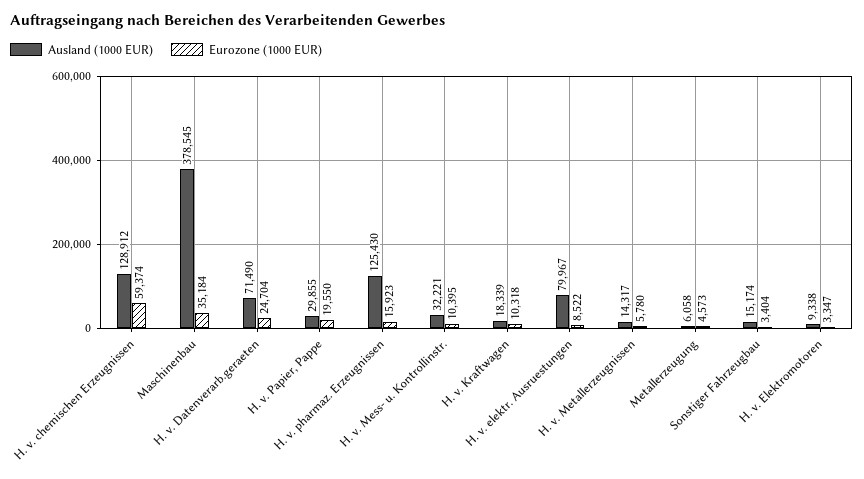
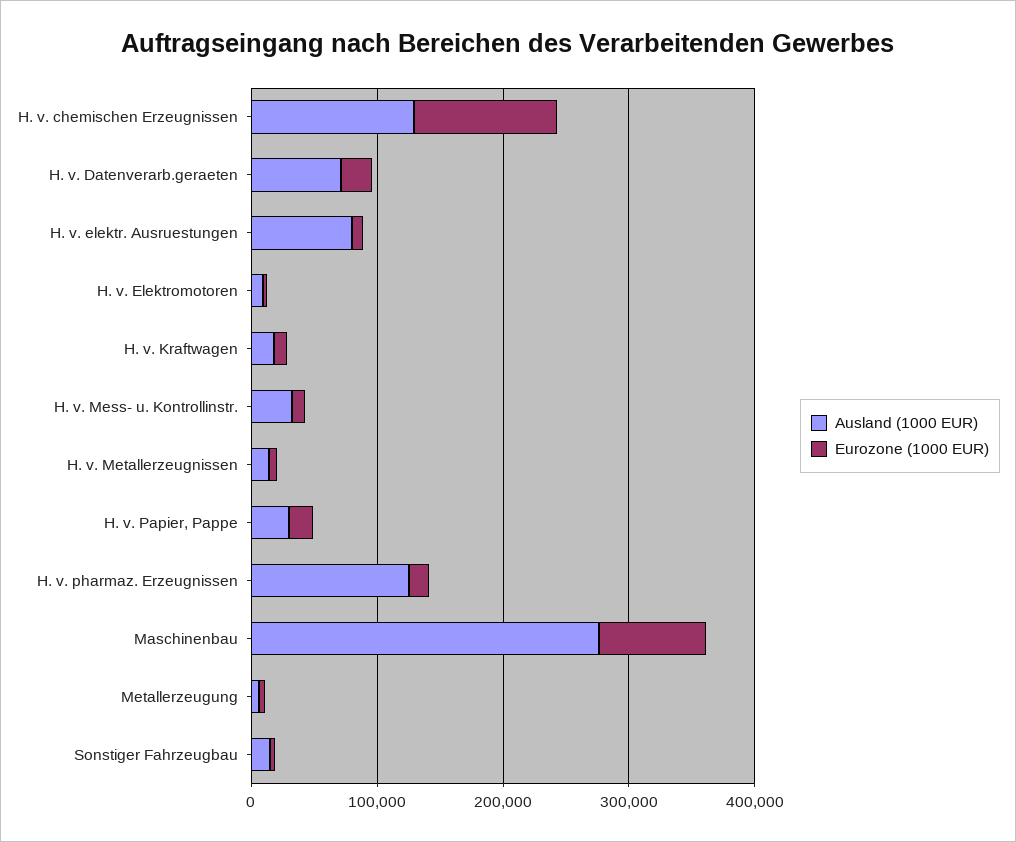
  {
    "Ausland (1000 EUR)": {
      "H. v. chemischen Erzeugnissen": 128912,
-     "Maschinenbau": 378545,
+     "Maschinenbau": 280000,
      "H. v. Datenverarb.geraeten": 71490,
      "H. v. Papier, Pappe": 29855,
      "H. v. pharmaz. Erzeugnissen": 125430,
      "H. v. Mess- u. Kontrollinstr.": 32221,
      "H. v. Kraftwagen": 18339,
      "H. v. elektr. Ausruestungen": 79967,
      "H. v. Metallerzeugnissen": 14317,
      "Metallerzeugung": 6058,
      "Sonstiger Fahrzeugbau": 15174,
      "H. v. Elektromotoren": 9338
    },
    "Eurozone (1000 EUR)": {
-     "H. v. chemischen Erzeugnissen": 59374,
+     "H. v. chemischen Erzeugnissen": 120000,
-     "Maschinenbau": 35184,
+     "Maschinenbau": 80000,
      "H. v. Datenverarb.geraeten": 24704,
      "H. v. Papier, Pappe": 19550,
      "H. v. pharmaz. Erzeugnissen": 15923,
      "H. v. Mess- u. Kontrollinstr.": 10395,
      "H. v. Kraftwagen": 10318,
      "H. v. elektr. Ausruestungen": 8522,
      "H. v. Metallerzeugnissen": 5780,
      "Metallerzeugung": 4573,
      "Sonstiger Fahrzeugbau": 3404,
      "H. v. Elektromotoren": 3347
    }
  }

